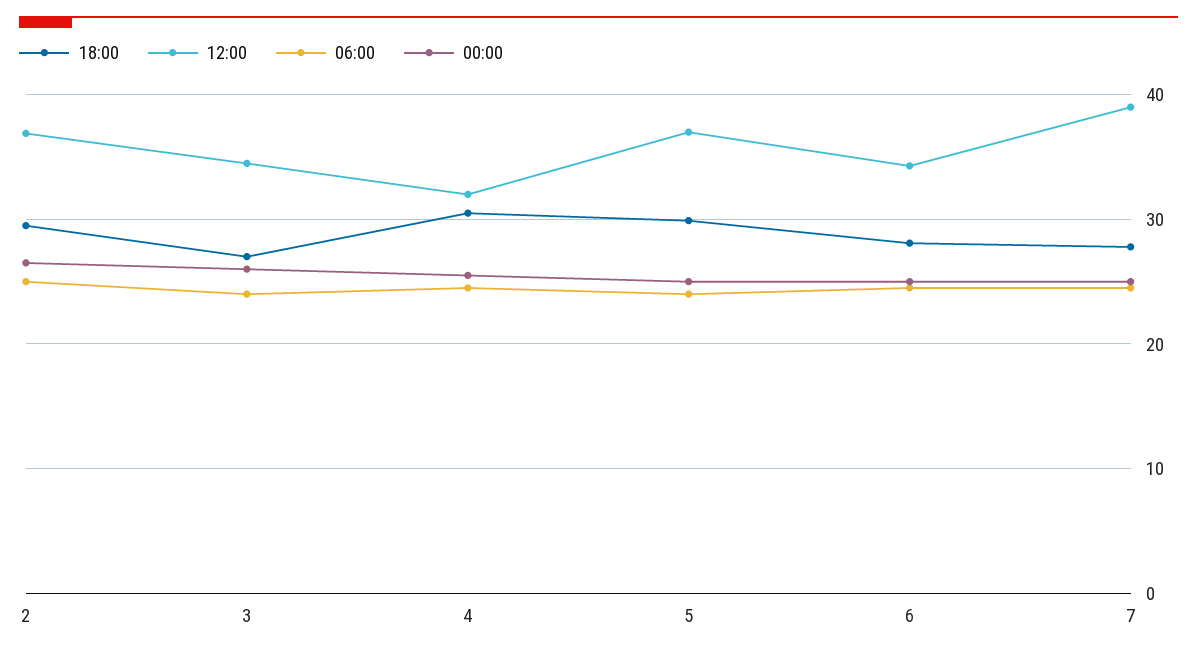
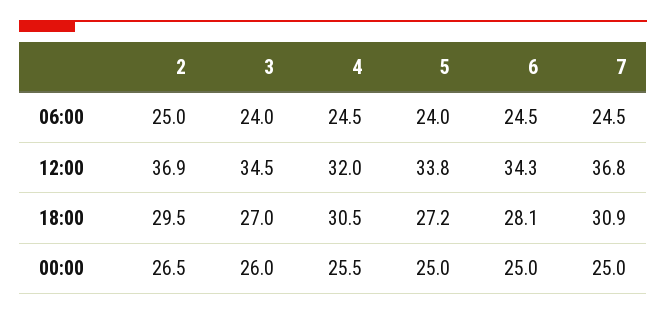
  {
    "18:00": {
      "2": 29.5,
      "3": 27,
      "4": 30.5,
-     "5": 30,
+     "5": 27.2,
      "6": 28.1,
-     "7": 28
+     "7": 30.9
    },
    "12:00": {
      "2": 36.9,
      "3": 34.5,
      "4": 32,
-     "5": 37,
+     "5": 33.8,
      "6": 34.3,
-     "7": 39
+     "7": 36.8
    },
    "06:00": {
      "2": 25,
      "3": 24,
      "4": 24.5,
      "5": 24,
      "6": 24.5,
      "7": 24.5
    },
    "00:00": {
      "2": 26.5,
      "3": 26,
      "4": 25.5,
      "5": 25,
      "6": 25,
      "7": 25
    }
  }

